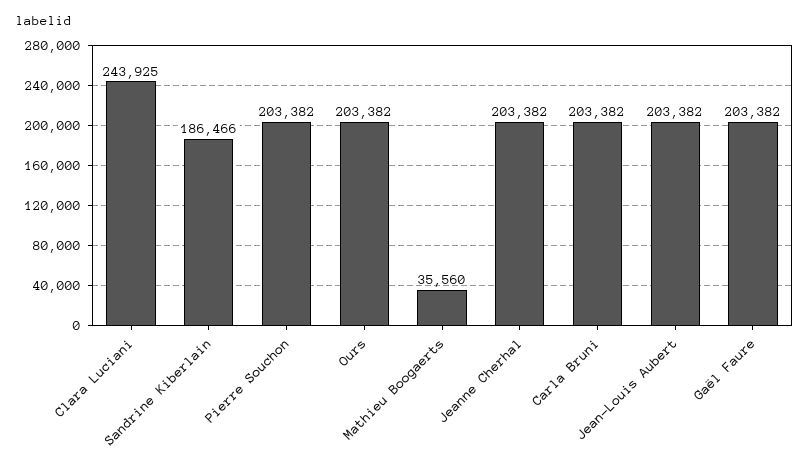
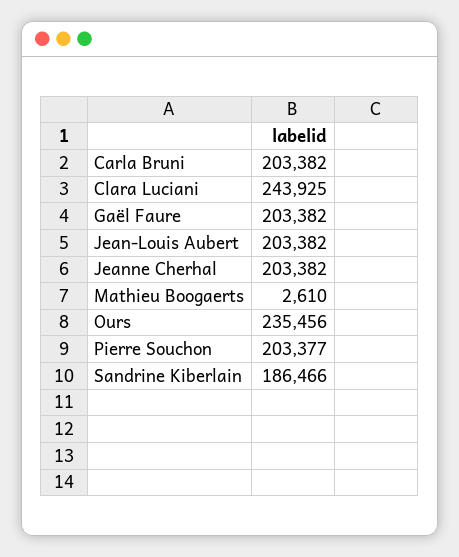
  {
    "Clara Luciani": 243925,
    "Sandrine Kiberlain": 186466,
-   "Pierre Souchon": 203382,
+   "Pierre Souchon": 203377,
-   "Ours": 203382,
+   "Ours": 235456,
-   "Mathieu Boogaerts": 35560,
+   "Mathieu Boogaerts": 2610,
    "Jeanne Cherhal": 203382,
    "Carla Bruni": 203382,
    "Jean-Louis Aubert": 203382,
    "Gaël Faure": 203382
  }

